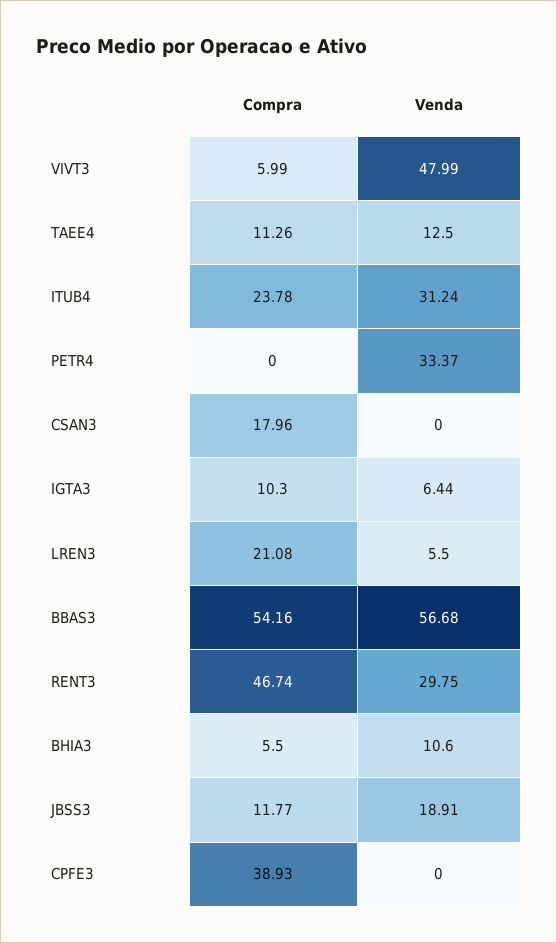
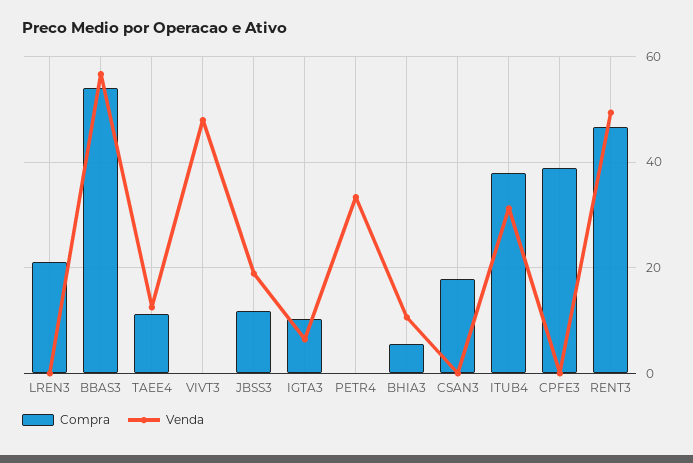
  {
    "Compra": {
-     "VIVT3": 5.99,
+     "VIVT3": 0,
      "TAEE4": 11.26,
-     "ITUB4": 23.78,
+     "ITUB4": 38,
      "PETR4": 0,
      "CSAN3": 17.96,
      "IGTA3": 10.3,
      "LREN3": 21.08,
      "BBAS3": 54.16,
      "RENT3": 46.74,
      "BHIA3": 5.5,
      "JBSS3": 11.77,
      "CPFE3": 38.93
    },
    "Venda": {
      "VIVT3": 47.99,
      "TAEE4": 12.5,
      "ITUB4": 31.24,
      "PETR4": 33.37,
      "CSAN3": 0,
      "IGTA3": 6.44,
-     "LREN3": 5.5,
+     "LREN3": 0,
      "BBAS3": 56.68,
-     "RENT3": 29.75,
+     "RENT3": 50,
      "BHIA3": 10.6,
      "JBSS3": 18.91,
      "CPFE3": 0
    }
  }

